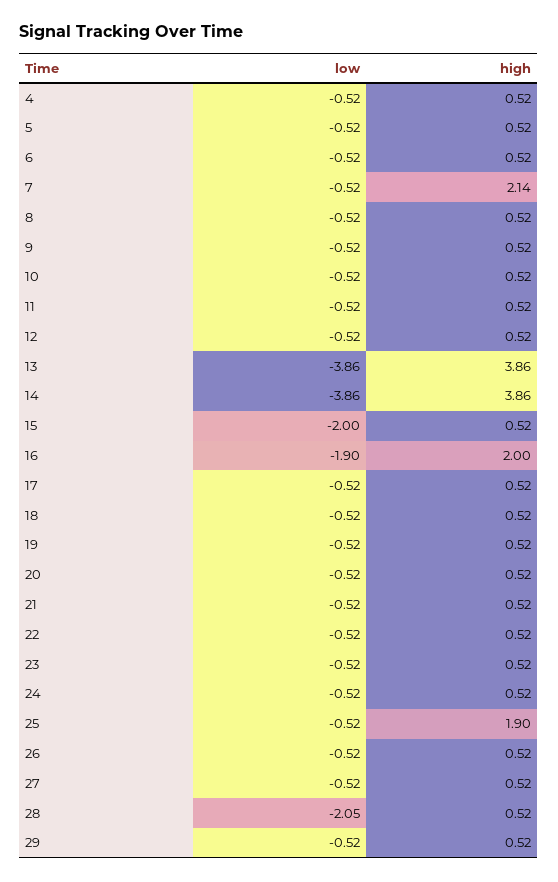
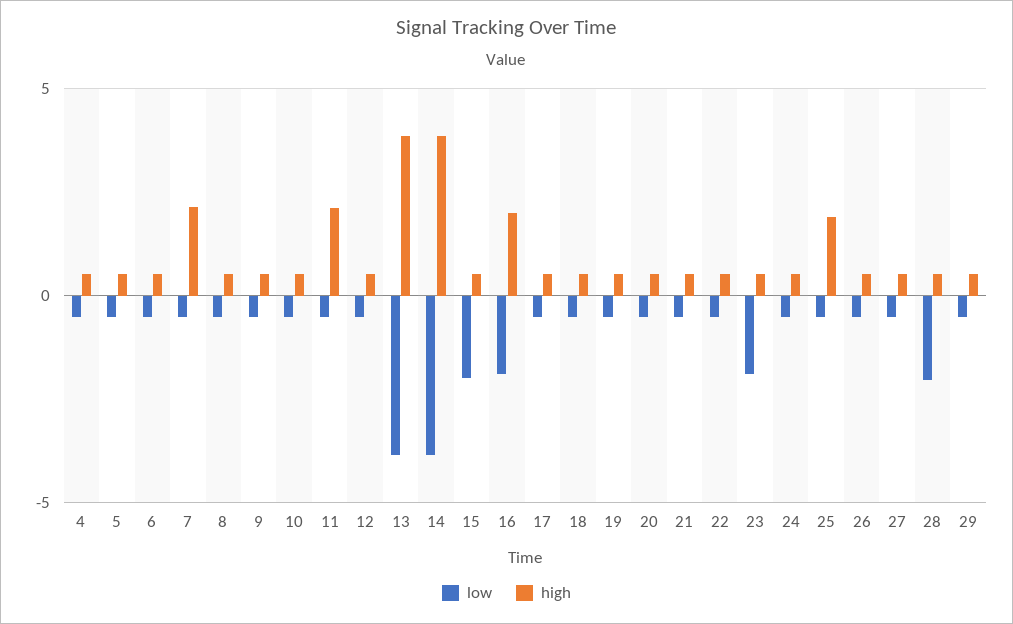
  {
    "low": {
      "4": -0.52,
      "5": -0.52,
      "6": -0.52,
      "7": -0.52,
      "8": -0.52,
      "9": -0.52,
      "10": -0.52,
      "11": -0.52,
      "12": -0.52,
      "13": -3.86,
      "14": -3.86,
      "15": -2,
      "16": -1.9,
      "17": -0.52,
      "18": -0.52,
      "19": -0.52,
      "20": -0.52,
      "21": -0.52,
      "22": -0.52,
-     "23": -0.52,
+     "23": -2,
      "24": -0.52,
      "25": -0.52,
      "26": -0.52,
      "27": -0.52,
      "28": -2.05,
      "29": -0.52
    },
    "high": {
      "4": 0.52,
      "5": 0.52,
      "6": 0.52,
      "7": 2.14,
      "8": 0.52,
      "9": 0.52,
      "10": 0.52,
-     "11": 0.52,
+     "11": 2,
      "12": 0.52,
      "13": 3.86,
      "14": 3.86,
      "15": 0.52,
      "16": 2,
      "17": 0.52,
      "18": 0.52,
      "19": 0.52,
      "20": 0.52,
      "21": 0.52,
      "22": 0.52,
      "23": 0.52,
      "24": 0.52,
      "25": 1.9,
      "26": 0.52,
      "27": 0.52,
      "28": 0.52,
      "29": 0.52
    }
  }

